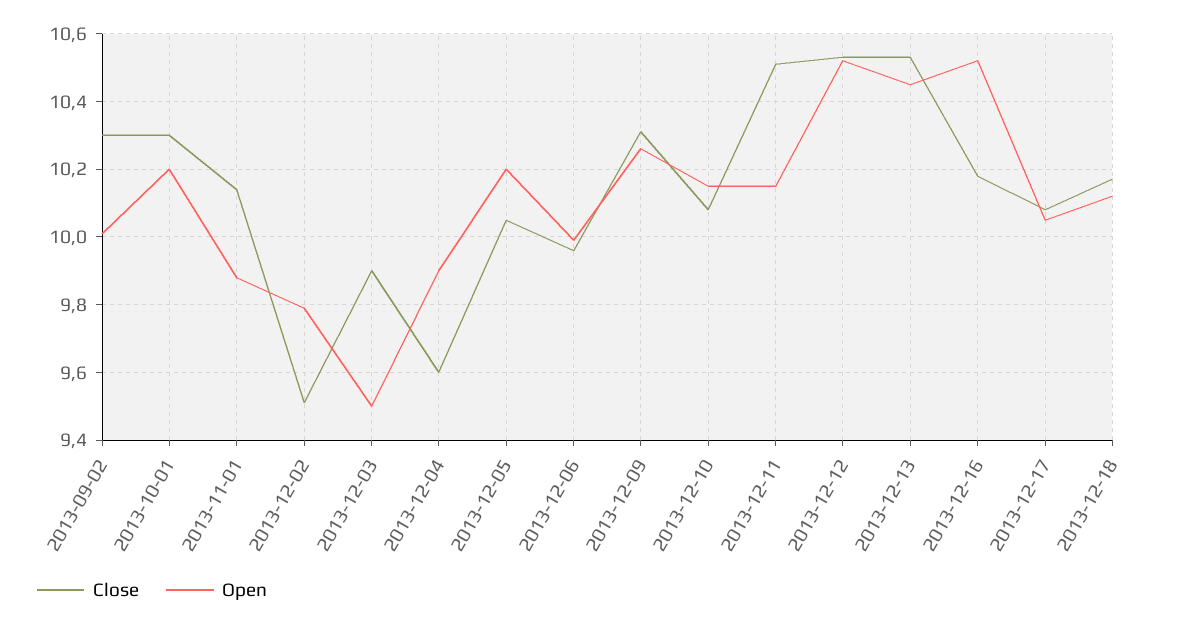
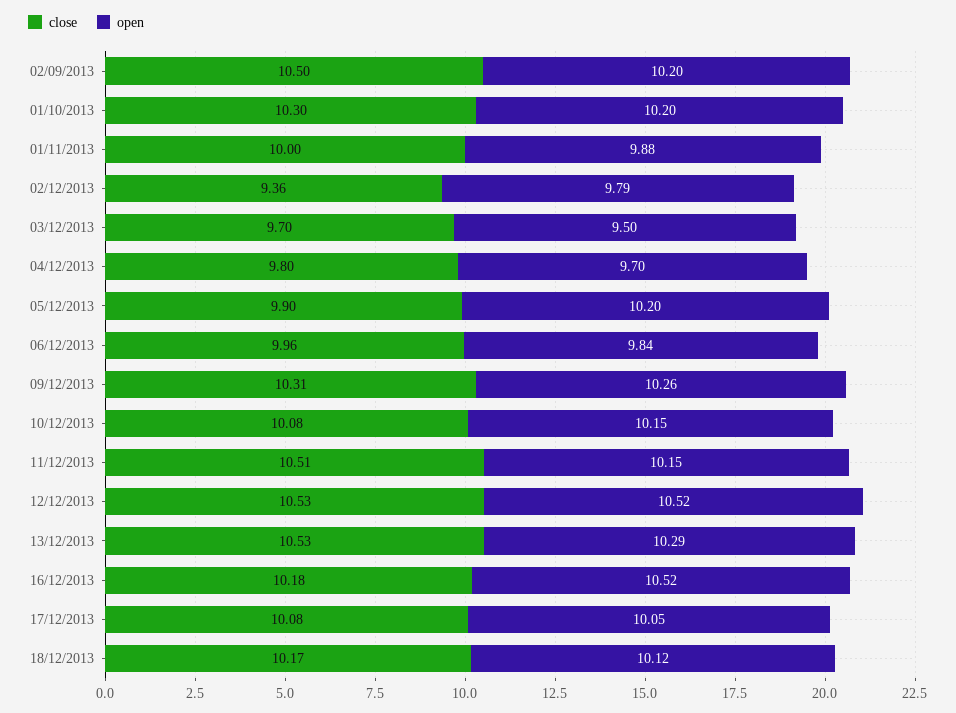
  {
    "Close": {
-     "2013-09-02": 10.3,
+     "2013-09-02": 10.5,
      "2013-10-01": 10.3,
-     "2013-11-01": 10.15,
+     "2013-11-01": 10,
-     "2013-12-02": 9.5,
+     "2013-12-02": 9.36,
-     "2013-12-03": 9.9,
+     "2013-12-03": 9.7,
-     "2013-12-04": 9.6,
+     "2013-12-04": 9.8,
-     "2013-12-05": 10.05,
+     "2013-12-05": 9.9,
      "2013-12-06": 9.96,
      "2013-12-09": 10.31,
      "2013-12-10": 10.08,
      "2013-12-11": 10.51,
      "2013-12-12": 10.53,
      "2013-12-13": 10.53,
      "2013-12-16": 10.18,
      "2013-12-17": 10.08,
      "2013-12-18": 10.17
    },
    "Open": {
-     "2013-09-02": 10,
+     "2013-09-02": 10.2,
      "2013-10-01": 10.2,
      "2013-11-01": 9.88,
      "2013-12-02": 9.79,
      "2013-12-03": 9.5,
-     "2013-12-04": 9.9,
+     "2013-12-04": 9.7,
      "2013-12-05": 10.2,
-     "2013-12-06": 10,
+     "2013-12-06": 9.84,
      "2013-12-09": 10.26,
      "2013-12-10": 10.15,
      "2013-12-11": 10.15,
      "2013-12-12": 10.52,
-     "2013-12-13": 10.45,
+     "2013-12-13": 10.29,
      "2013-12-16": 10.52,
      "2013-12-17": 10.05,
      "2013-12-18": 10.12
    }
  }

